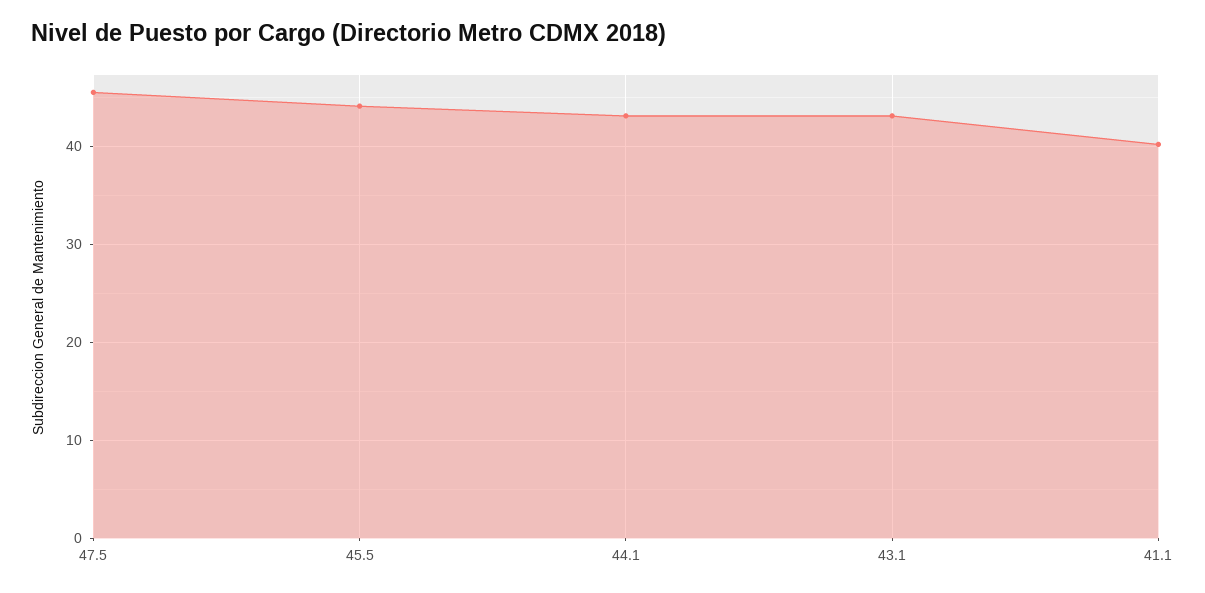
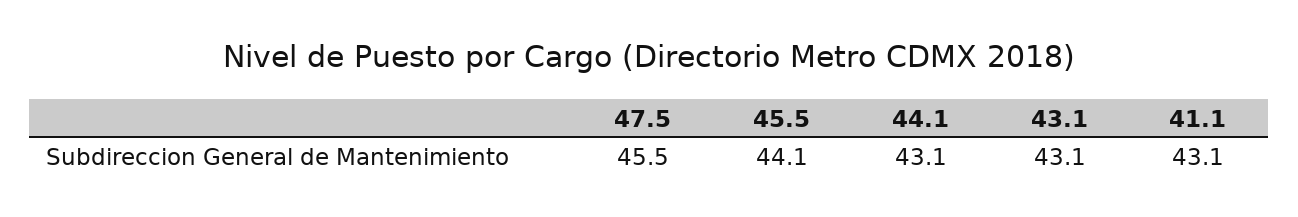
  {
    "47.5": 45.5,
    "45.5": 44.1,
    "44.1": 43.1,
    "43.1": 43.1,
-   "41.1": 40
+   "41.1": 43.1
  }

